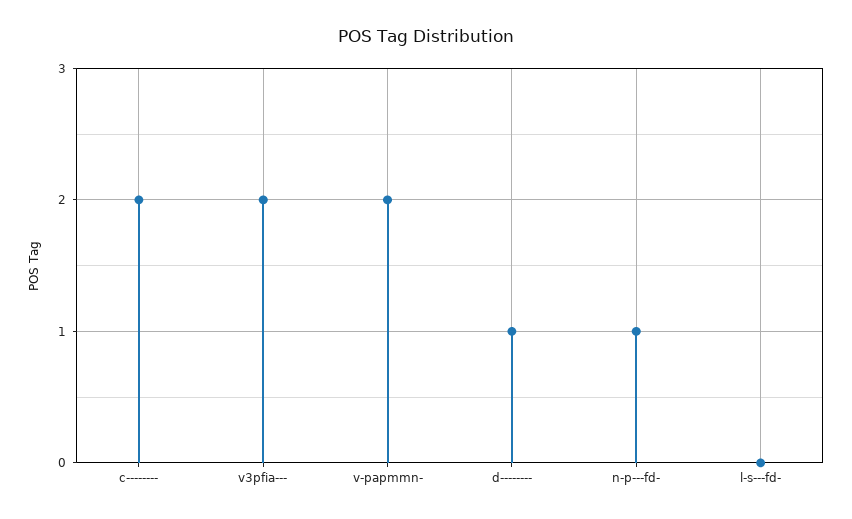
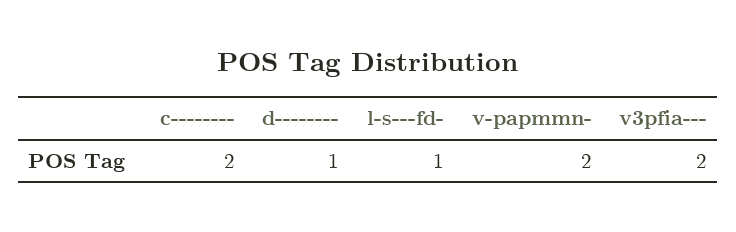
  {
    "c--------": 2,
    "v3pfia---": 2,
    "v-papmmn-": 2,
    "d--------": 1,
-   "n-p---fd-": 1,
-   "l-s---fd-": 0
+   "l-s---fd-": 1
  }

